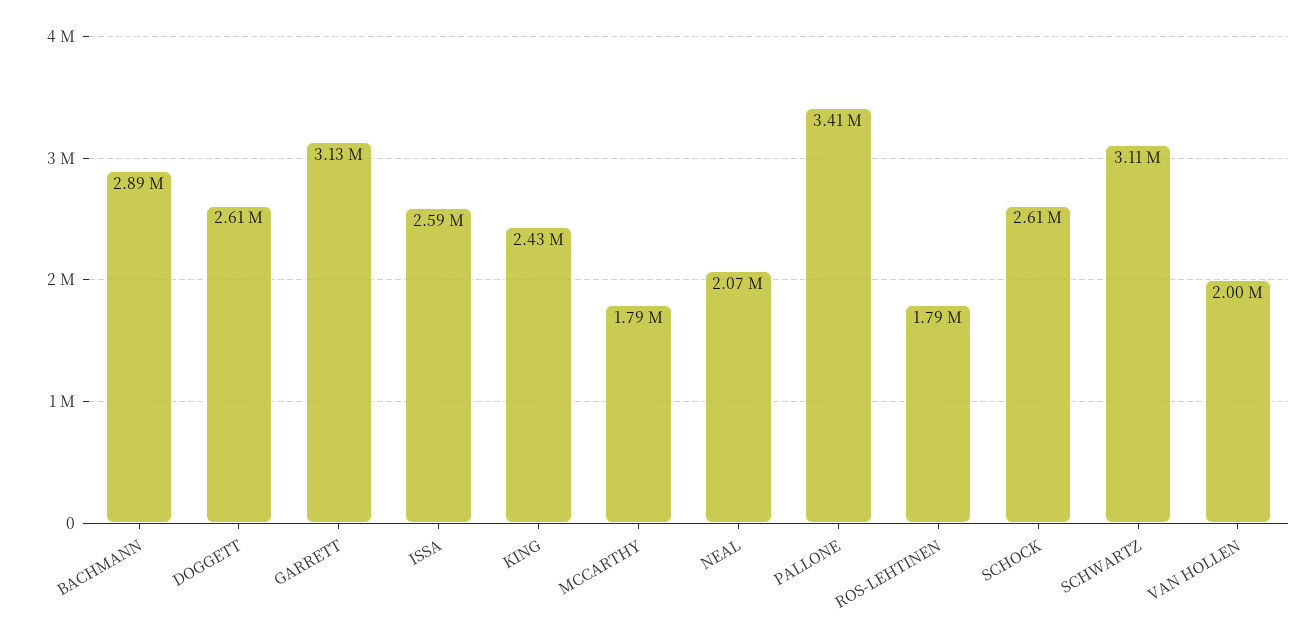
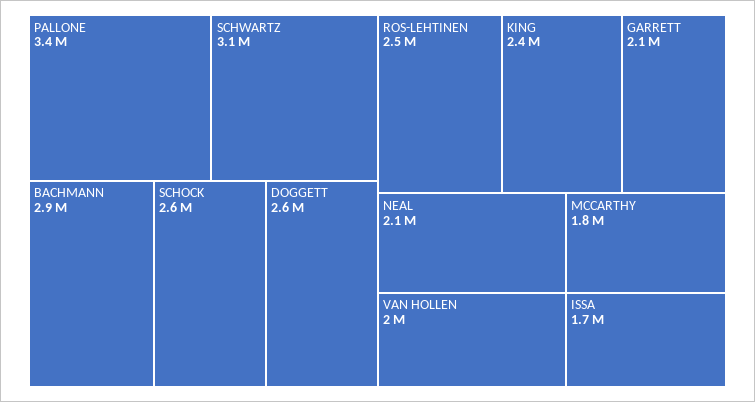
  {
    "BACHMANN": 2890000,
    "DOGGETT": 2610000,
-   "GARRETT": 3130000,
+   "GARRETT": 2100000,
-   "ISSA": 2590000,
+   "ISSA": 1700000,
    "KING": 2430000,
    "MCCARTHY": 1790000,
    "NEAL": 2070000,
    "PALLONE": 3410000,
-   "ROS-LEHTINEN": 1790000,
+   "ROS-LEHTINEN": 2500000,
    "SCHOCK": 2610000,
    "SCHWARTZ": 3110000,
    "VAN HOLLEN": 2000000
  }

